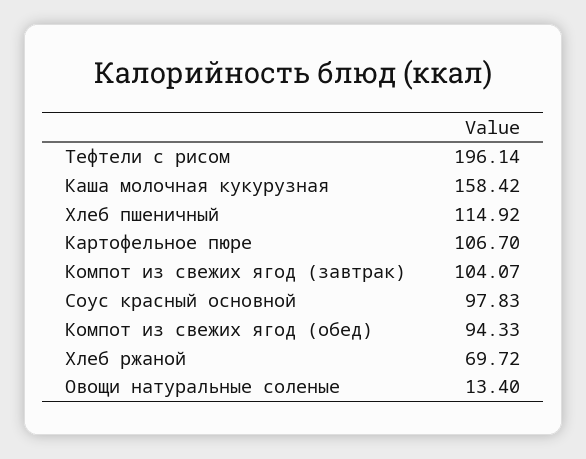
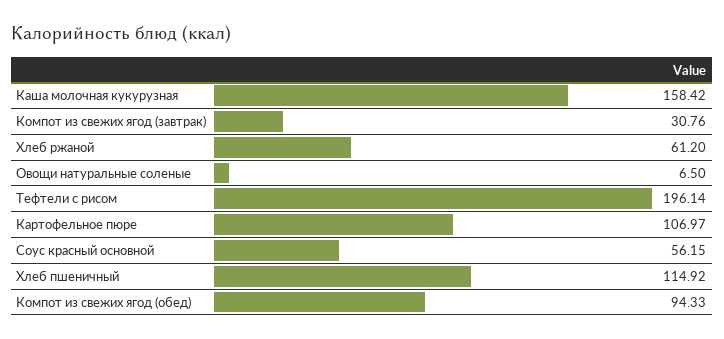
  {
    "Тефтели с рисом": 196.14,
    "Каша молочная кукурузная": 158.42,
    "Хлеб пшеничный": 114.92,
-   "Картофельное пюре": 106.7,
+   "Картофельное пюре": 106.97,
-   "Компот из свежих ягод (завтрак)": 104.07,
+   "Компот из свежих ягод (завтрак)": 30.76,
-   "Соус красный основной": 97.83,
+   "Соус красный основной": 56.15,
    "Компот из свежих ягод (обед)": 94.33,
-   "Хлеб ржаной": 69.72,
+   "Хлеб ржаной": 61.2,
-   "Овощи натуральные соленые": 13.4
+   "Овощи натуральные соленые": 6.5
  }

